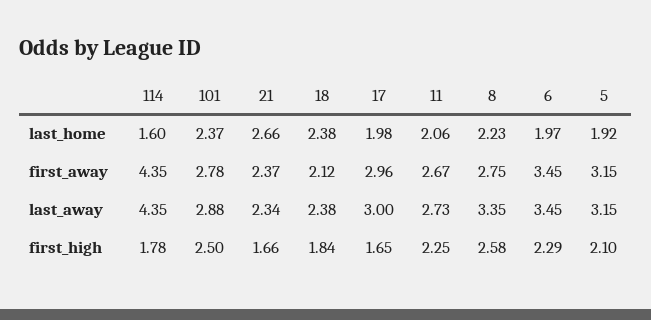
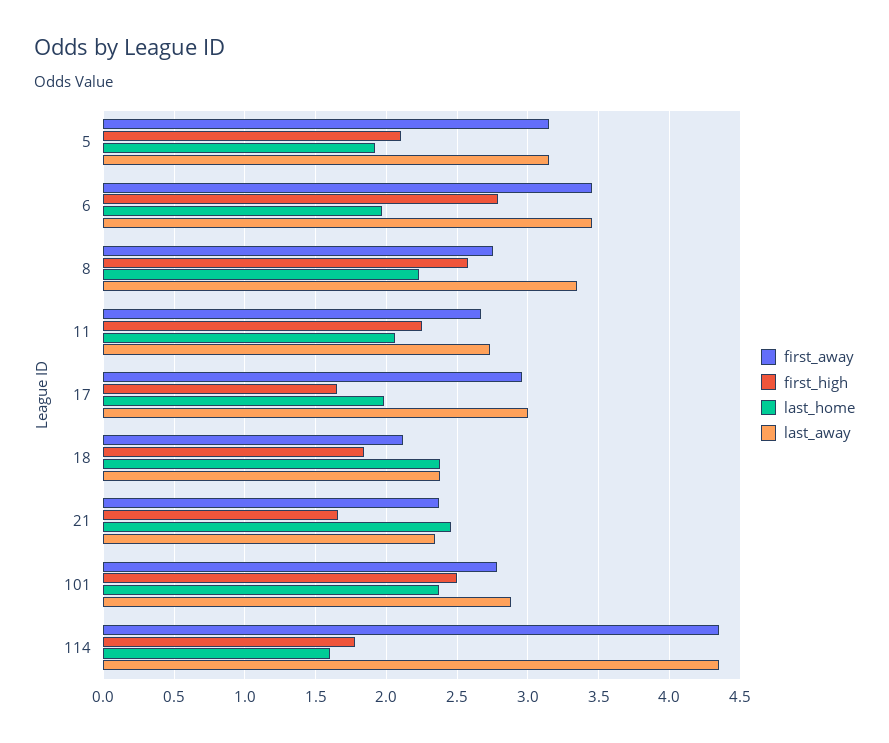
  {
    "last_home": {
      "114": 1.6,
      "101": 2.37,
-     "21": 2.66,
+     "21": 2.45,
      "18": 2.38,
      "17": 1.98,
      "11": 2.06,
      "8": 2.23,
      "6": 1.97,
      "5": 1.92
    },
    "first_away": {
      "114": 4.35,
      "101": 2.78,
      "21": 2.37,
      "18": 2.12,
      "17": 2.96,
      "11": 2.67,
      "8": 2.75,
      "6": 3.45,
      "5": 3.15
    },
    "last_away": {
      "114": 4.35,
      "101": 2.88,
      "21": 2.34,
      "18": 2.38,
      "17": 3,
      "11": 2.73,
      "8": 3.35,
      "6": 3.45,
      "5": 3.15
    },
    "first_high": {
      "114": 1.78,
      "101": 2.5,
      "21": 1.66,
      "18": 1.84,
      "17": 1.65,
      "11": 2.25,
      "8": 2.58,
-     "6": 2.29,
+     "6": 2.8,
      "5": 2.1
    }
  }

